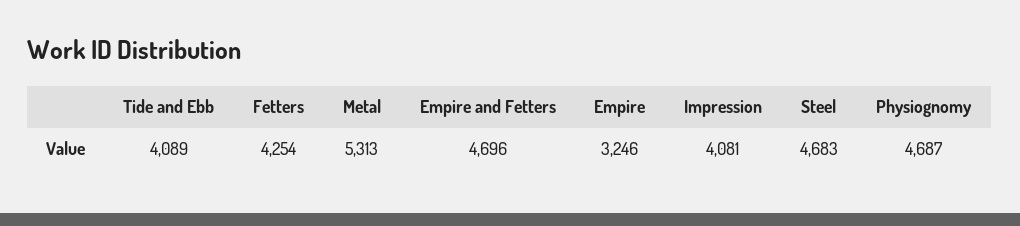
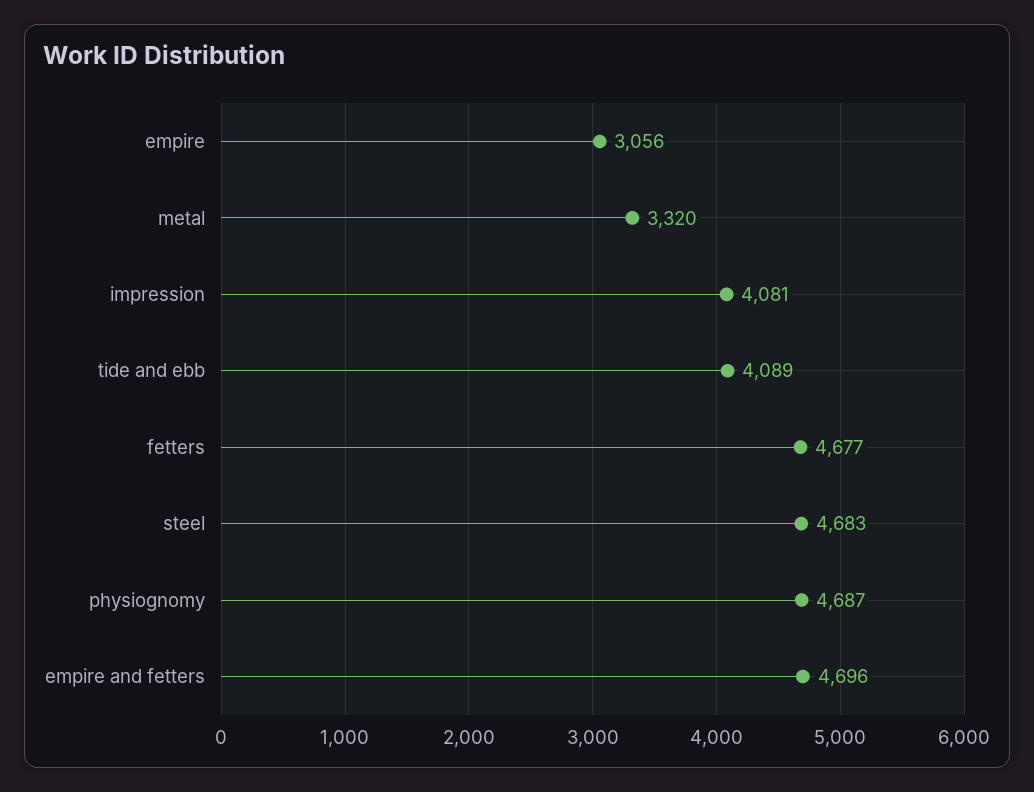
  {
    "Tide and Ebb": 4089,
-   "Fetters": 4254,
+   "Fetters": 4677,
-   "Metal": 5313,
+   "Metal": 3320,
    "Empire and Fetters": 4696,
-   "Empire": 3246,
+   "Empire": 3056,
    "Impression": 4081,
    "Steel": 4683,
    "Physiognomy": 4687
  }

